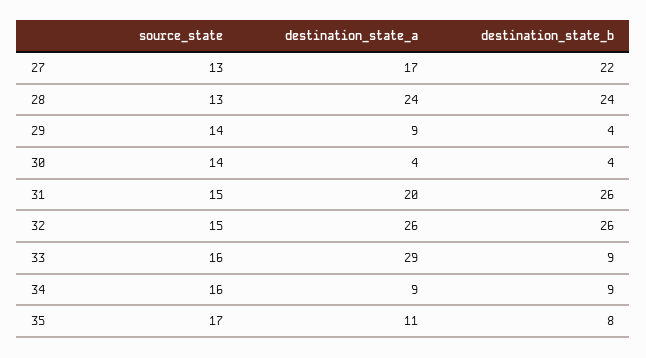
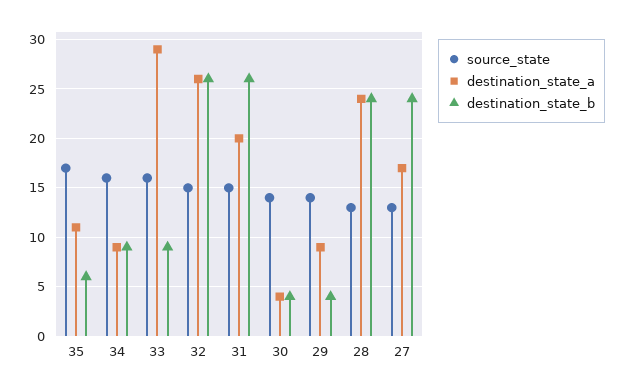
  {
    "source_state": {
      "27": 13,
      "28": 13,
      "29": 14,
      "30": 14,
      "31": 15,
      "32": 15,
      "33": 16,
      "34": 16,
      "35": 17
    },
    "destination_state_a": {
      "27": 17,
      "28": 24,
      "29": 9,
      "30": 4,
      "31": 20,
      "32": 26,
      "33": 29,
      "34": 9,
      "35": 11
    },
    "destination_state_b": {
-     "27": 22,
+     "27": 24,
      "28": 24,
      "29": 4,
      "30": 4,
      "31": 26,
      "32": 26,
      "33": 9,
      "34": 9,
-     "35": 8
+     "35": 6
    }
  }

